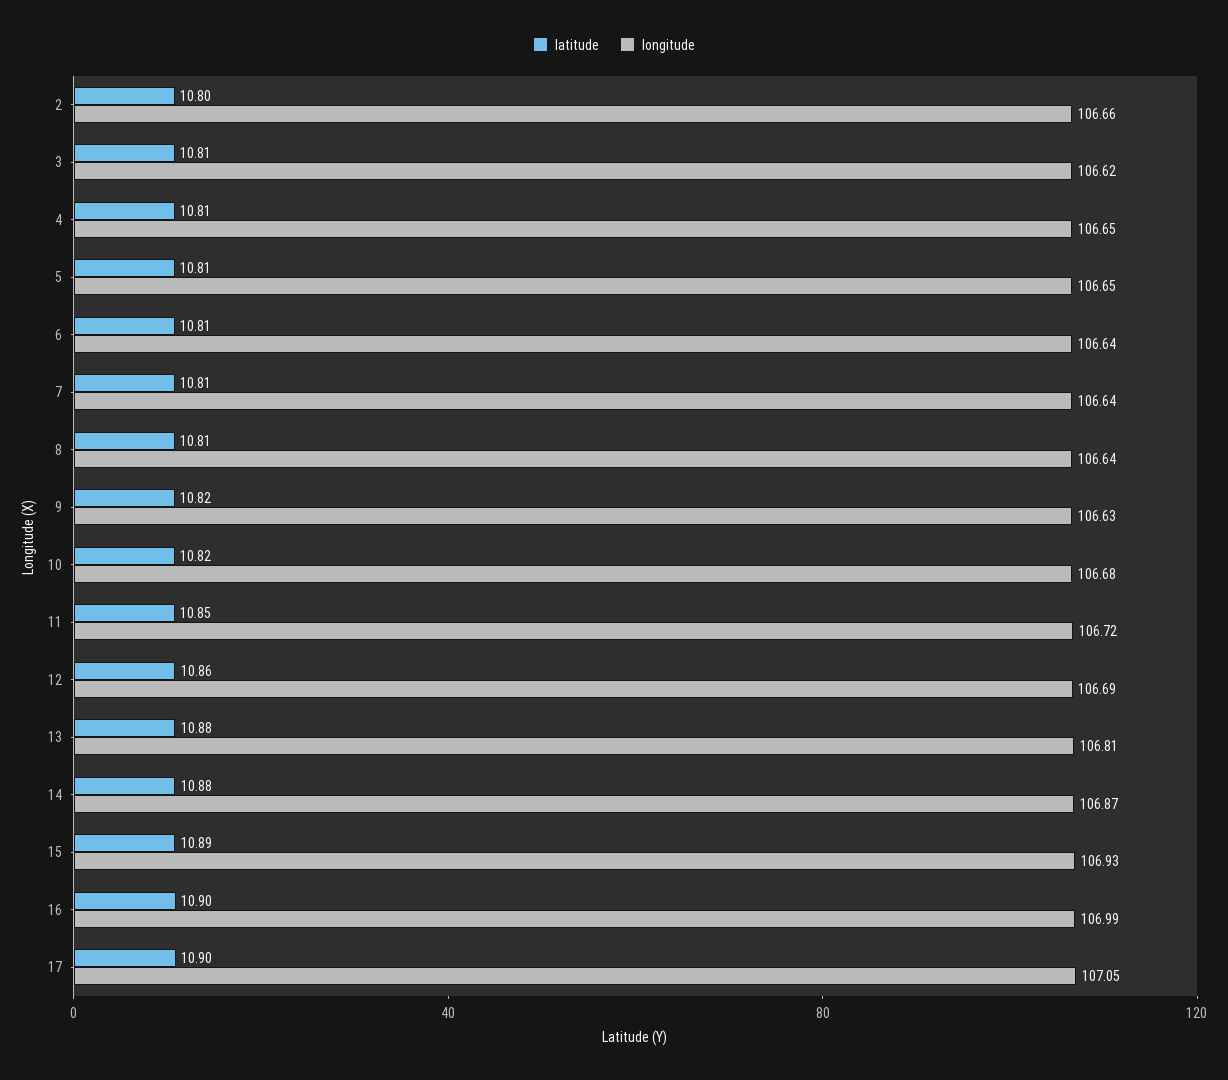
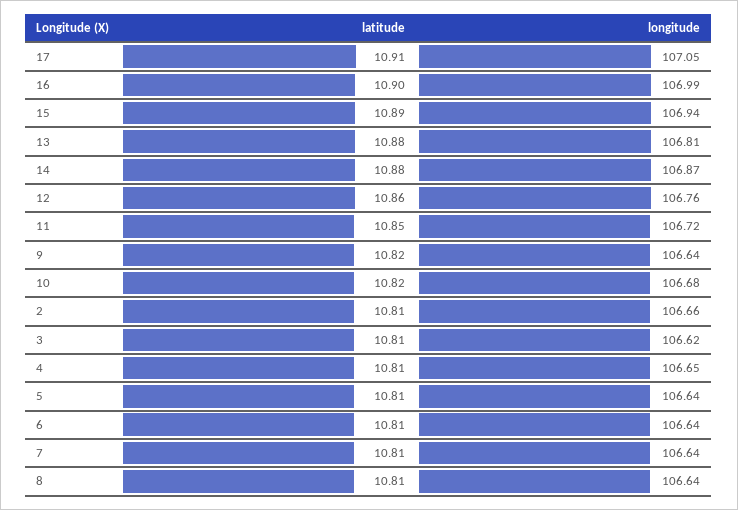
  {
    "latitude": {
-     "2": 10.8,
+     "2": 10.81,
      "3": 10.81,
      "4": 10.81,
      "5": 10.81,
      "6": 10.81,
      "7": 10.81,
      "8": 10.81,
      "9": 10.82,
      "10": 10.82,
      "11": 10.85,
      "12": 10.86,
      "13": 10.88,
      "14": 10.88,
      "15": 10.89,
      "16": 10.9,
-     "17": 10.9
+     "17": 10.91
    },
    "longitude": {
      "2": 106.66,
      "3": 106.62,
      "4": 106.65,
-     "5": 106.65,
+     "5": 106.64,
      "6": 106.64,
      "7": 106.64,
      "8": 106.64,
-     "9": 106.63,
+     "9": 106.64,
      "10": 106.68,
      "11": 106.72,
-     "12": 106.69,
+     "12": 106.76,
      "13": 106.81,
      "14": 106.87,
-     "15": 106.93,
+     "15": 106.94,
      "16": 106.99,
      "17": 107.05
    }
  }

